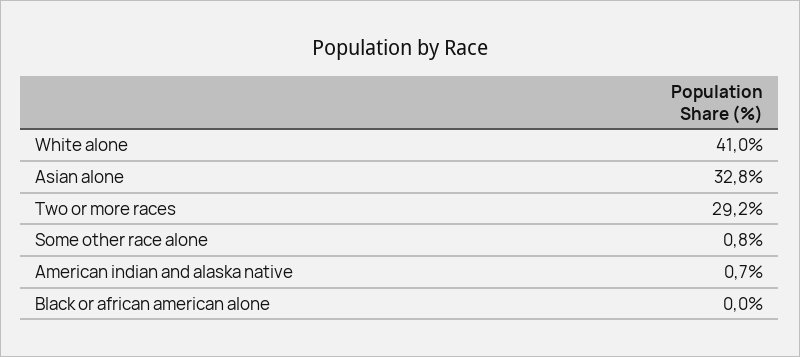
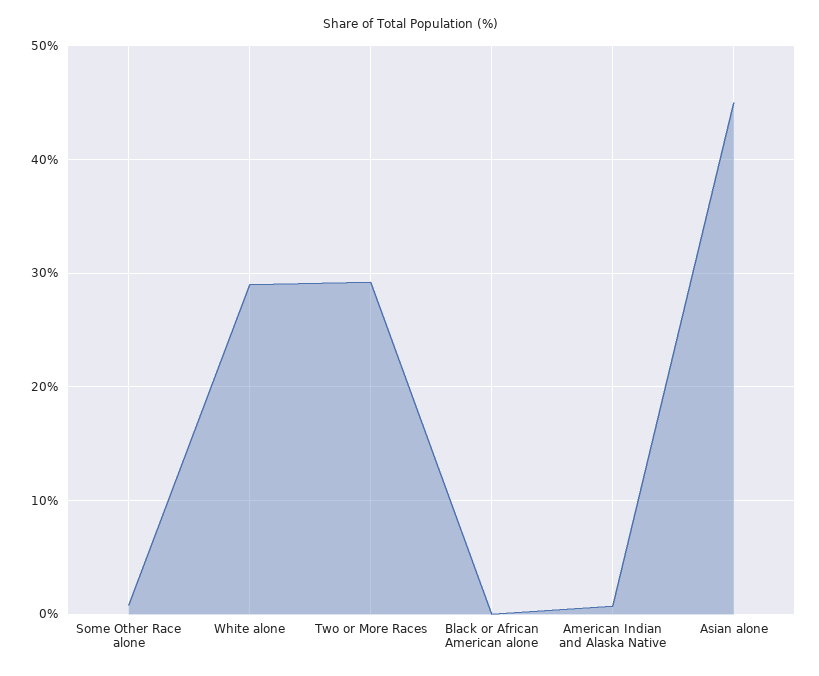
  {
-   "White alone": 41,
+   "White alone": 29,
-   "Asian alone": 32.8,
+   "Asian alone": 45,
    "Two or more races": 29.2,
    "Some other race alone": 0.8,
    "American indian and alaska native": 0.7,
    "Black or african american alone": 0
  }

